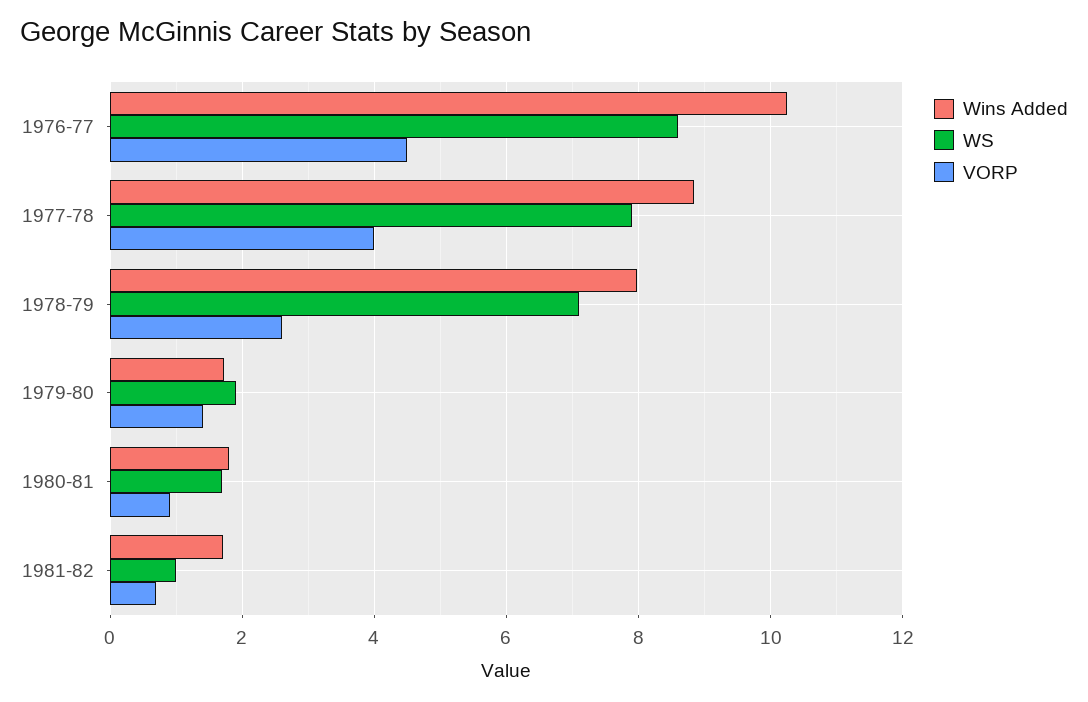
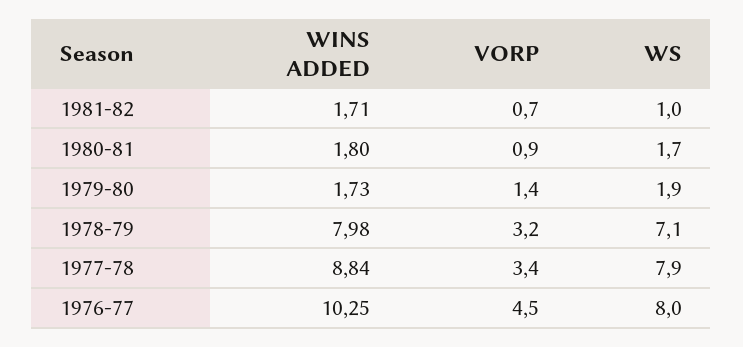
  {
    "Wins Added": {
      "1976-77": 10.25,
      "1977-78": 8.84,
      "1978-79": 7.98,
      "1979-80": 1.73,
      "1980-81": 1.8,
      "1981-82": 1.71
    },
    "WS": {
-     "1976-77": 8.6,
+     "1976-77": 8,
      "1977-78": 7.9,
      "1978-79": 7.1,
      "1979-80": 1.9,
      "1980-81": 1.7,
      "1981-82": 1
    },
    "VORP": {
      "1976-77": 4.5,
-     "1977-78": 4,
+     "1977-78": 3.4,
-     "1978-79": 2.6,
+     "1978-79": 3.2,
      "1979-80": 1.4,
      "1980-81": 0.9,
      "1981-82": 0.7
    }
  }

